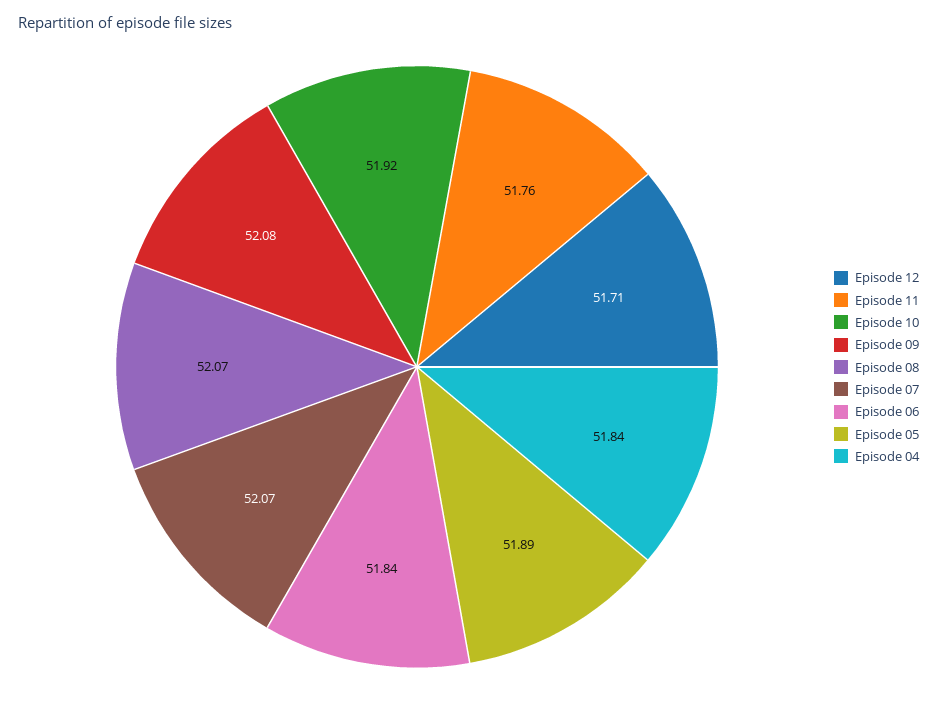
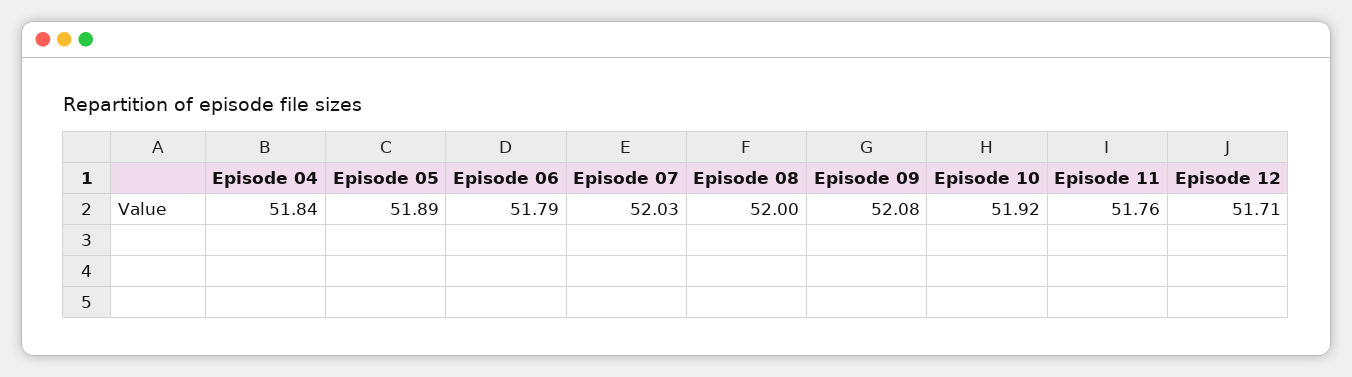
  {
    "Episode 12": 51.71,
    "Episode 11": 51.76,
    "Episode 10": 51.92,
    "Episode 09": 52.08,
-   "Episode 08": 52.07,
+   "Episode 08": 52,
-   "Episode 07": 52.07,
+   "Episode 07": 52.03,
-   "Episode 06": 51.84,
+   "Episode 06": 51.79,
    "Episode 05": 51.89,
    "Episode 04": 51.84
  }

